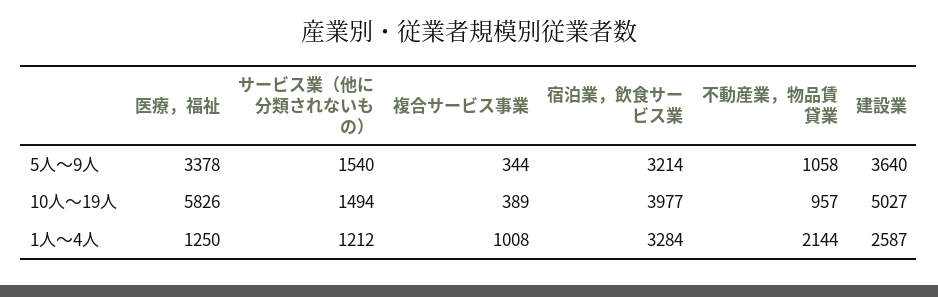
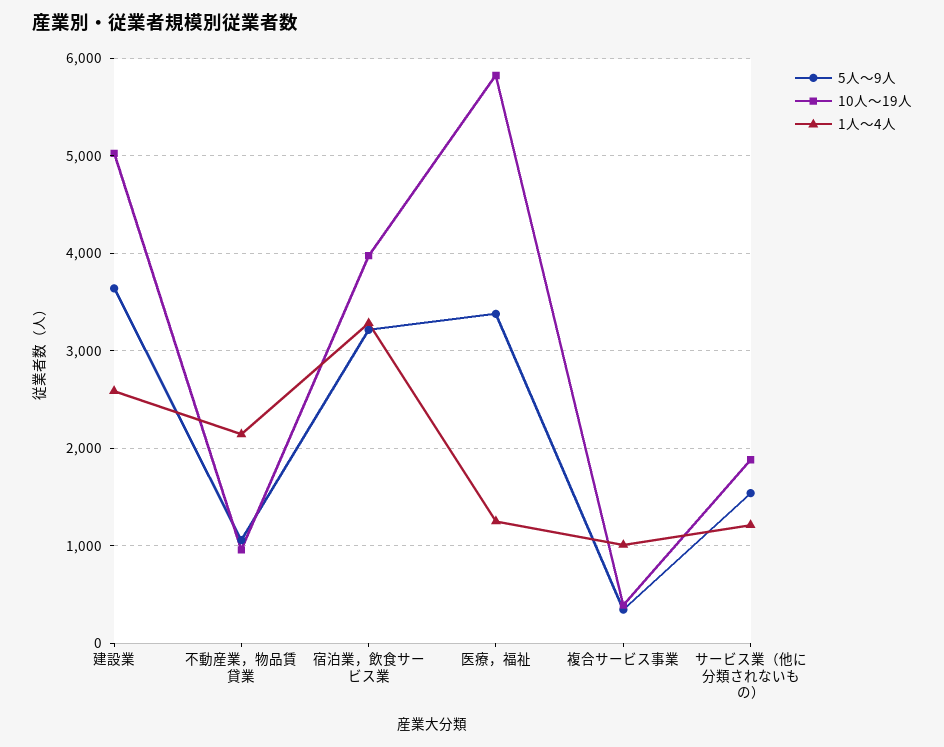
  {
    "5人～9人": {
      "医療，福祉": 3378,
      "サービス業（他に分類されないもの）": 1540,
      "複合サービス事業": 344,
      "宿泊業，飲食サービス業": 3214,
      "不動産業，物品賃貸業": 1058,
      "建設業": 3640
    },
    "10人～19人": {
      "医療，福祉": 5826,
-     "サービス業（他に分類されないもの）": 1494,
+     "サービス業（他に分類されないもの）": 1900,
      "複合サービス事業": 389,
      "宿泊業，飲食サービス業": 3977,
      "不動産業，物品賃貸業": 957,
      "建設業": 5027
    },
    "1人～4人": {
      "医療，福祉": 1250,
      "サービス業（他に分類されないもの）": 1212,
      "複合サービス事業": 1008,
      "宿泊業，飲食サービス業": 3284,
      "不動産業，物品賃貸業": 2144,
      "建設業": 2587
    }
  }

